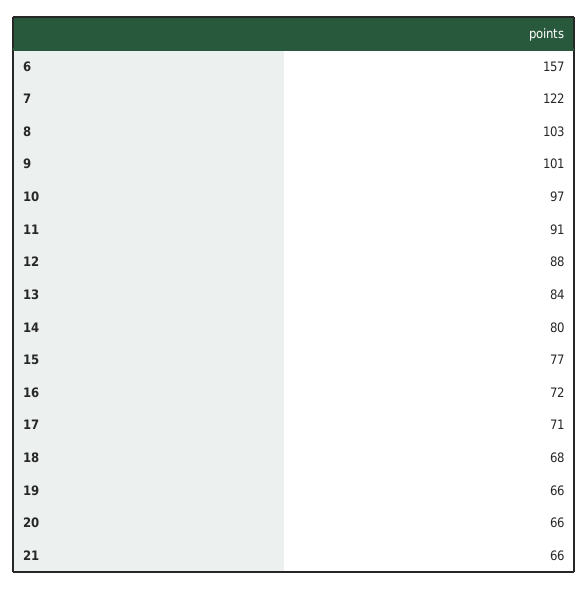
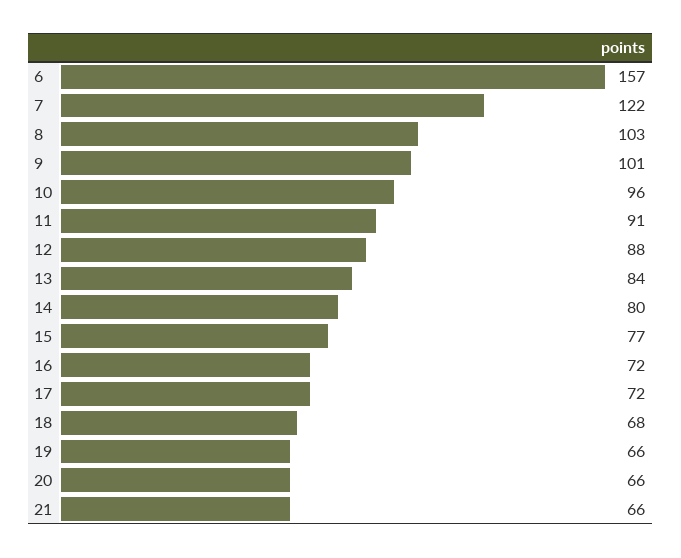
  {
    "6": 157,
    "7": 122,
    "8": 103,
    "9": 101,
-   "10": 97,
+   "10": 96,
    "11": 91,
    "12": 88,
    "13": 84,
    "14": 80,
    "15": 77,
    "16": 72,
-   "17": 71,
+   "17": 72,
    "18": 68,
    "19": 66,
    "20": 66,
    "21": 66
  }

